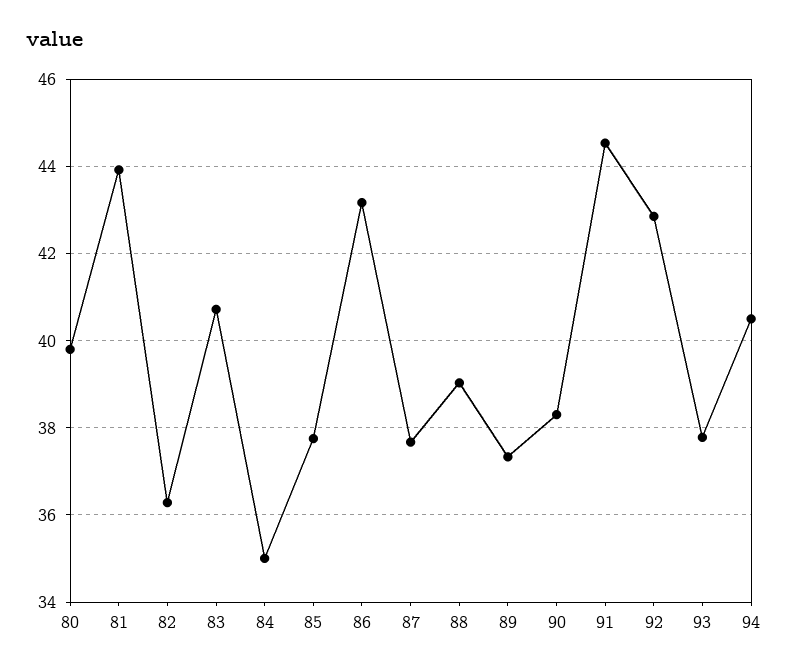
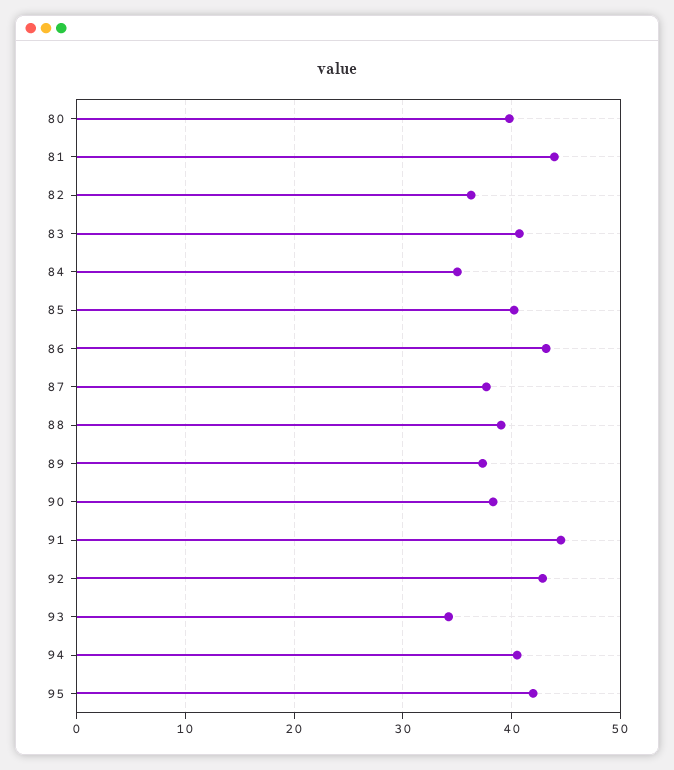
  {
    "80": 39.8,
    "81": 44,
    "82": 36.2,
    "83": 40.8,
    "84": 35,
-   "85": 37.8,
+   "85": 40,
    "86": 43.2,
    "87": 37.6,
    "88": 39,
    "89": 37.4,
    "90": 38.4,
    "91": 44.6,
    "92": 42.8,
-   "93": 37.8,
+   "93": 34,
-   "94": 40.6
+   "94": 40.6,
+   "95": 42
  }

